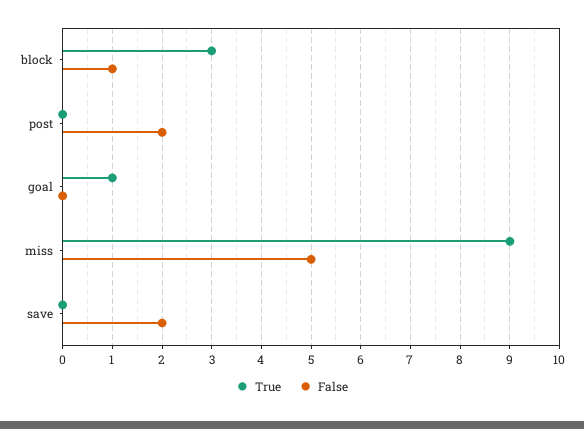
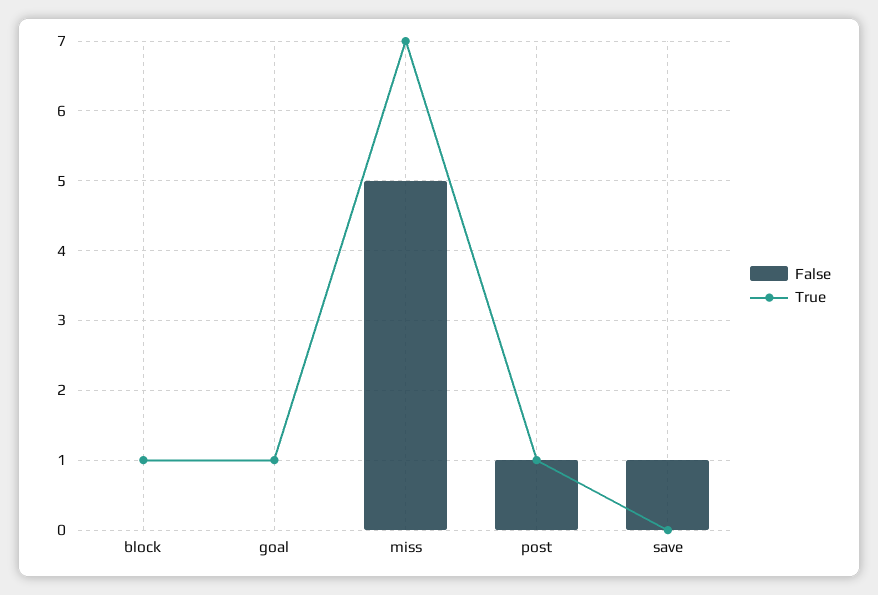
  {
    "True": {
-     "block": 3,
+     "block": 1,
-     "post": 0,
+     "post": 1,
      "goal": 1,
-     "miss": 9,
+     "miss": 7,
      "save": 0
    },
    "False": {
-     "block": 1,
+     "block": 0,
-     "post": 2,
+     "post": 1,
      "goal": 0,
      "miss": 5,
-     "save": 2
+     "save": 1
    }
  }

